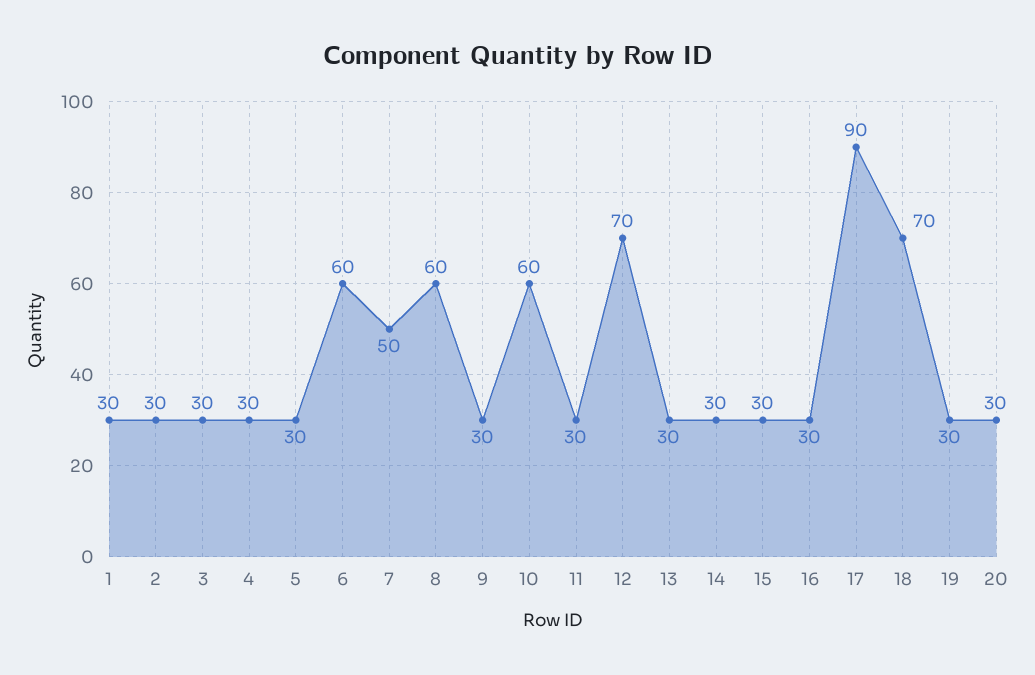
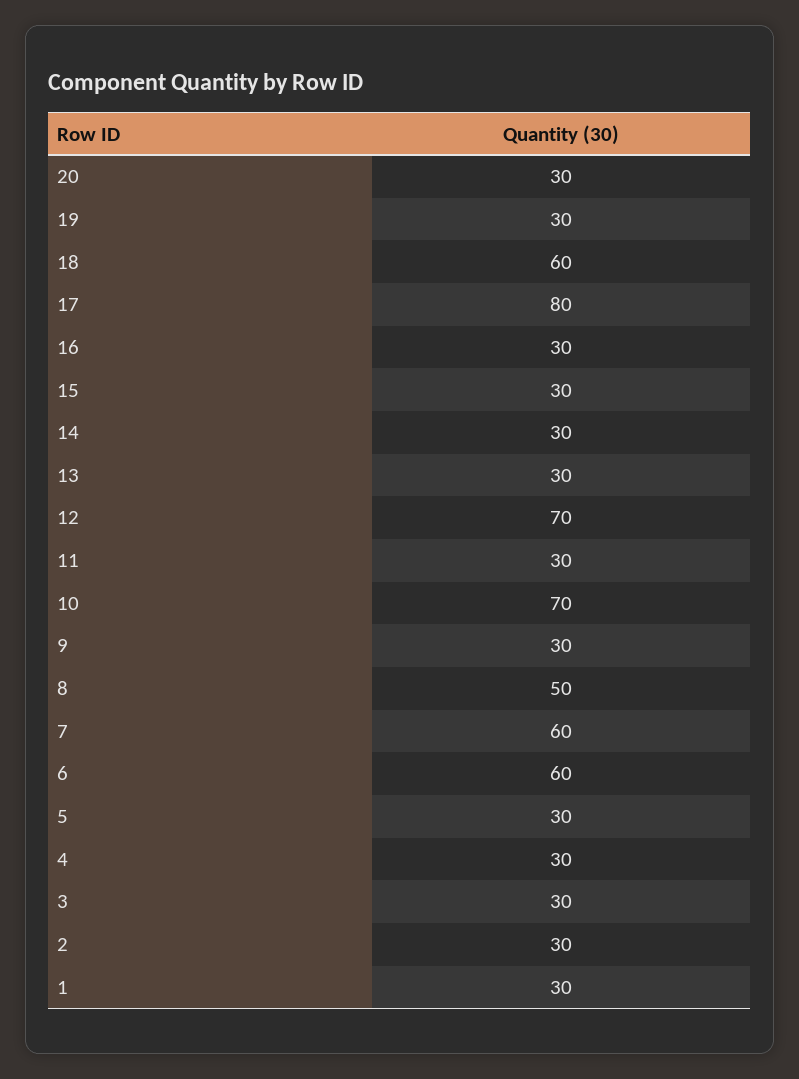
  {
    "1": 30,
    "2": 30,
    "3": 30,
    "4": 30,
    "5": 30,
    "6": 60,
-   "7": 50,
+   "7": 60,
-   "8": 60,
+   "8": 50,
    "9": 30,
-   "10": 60,
+   "10": 70,
    "11": 30,
    "12": 70,
    "13": 30,
    "14": 30,
    "15": 30,
    "16": 30,
-   "17": 90,
+   "17": 80,
-   "18": 70,
+   "18": 60,
    "19": 30,
    "20": 30
  }

